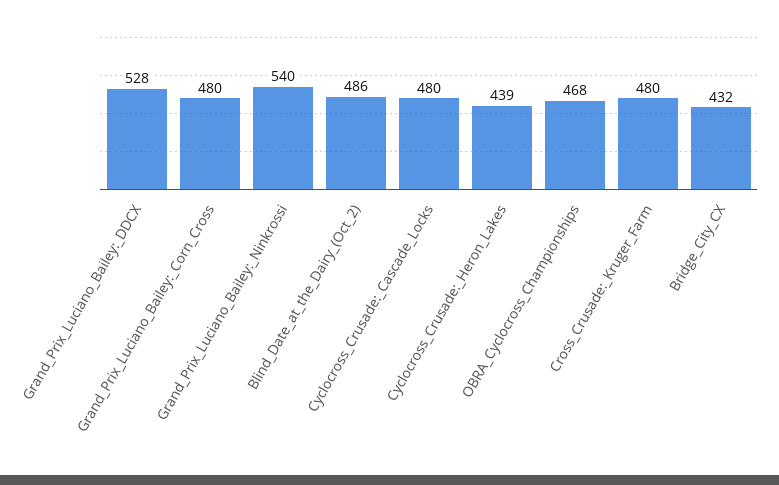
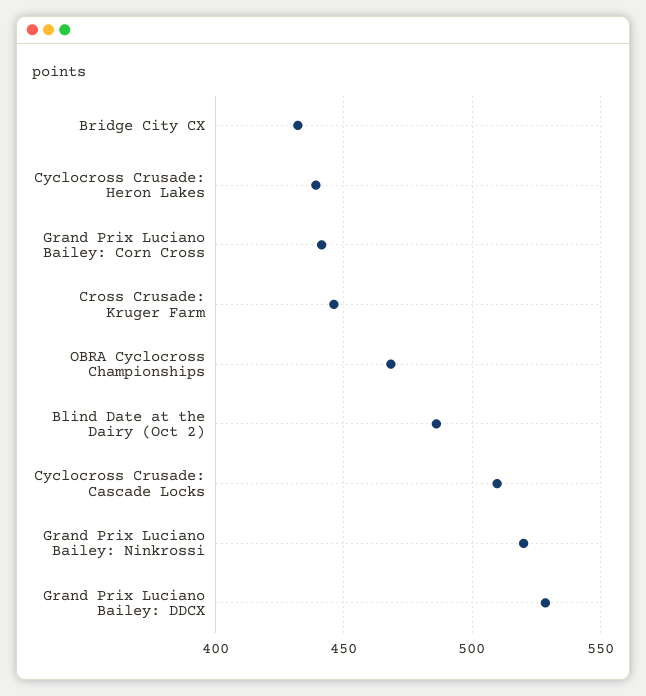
  {
    "Grand_Prix_Luciano_Bailey:_DDCX": 528,
-   "Grand_Prix_Luciano_Bailey:_Corn_Cross": 480,
+   "Grand_Prix_Luciano_Bailey:_Corn_Cross": 440,
-   "Grand_Prix_Luciano_Bailey:_Ninkrossi": 540,
+   "Grand_Prix_Luciano_Bailey:_Ninkrossi": 520,
    "Blind_Date_at_the_Dairy_(Oct_2)": 486,
-   "Cyclocross_Crusade:_Cascade_Locks": 480,
+   "Cyclocross_Crusade:_Cascade_Locks": 510,
    "Cyclocross_Crusade:_Heron_Lakes": 439,
    "OBRA_Cyclocross_Championships": 468,
-   "Cross_Crusade:_Kruger_Farm": 480,
+   "Cross_Crusade:_Kruger_Farm": 445,
    "Bridge_City_CX": 432
  }

